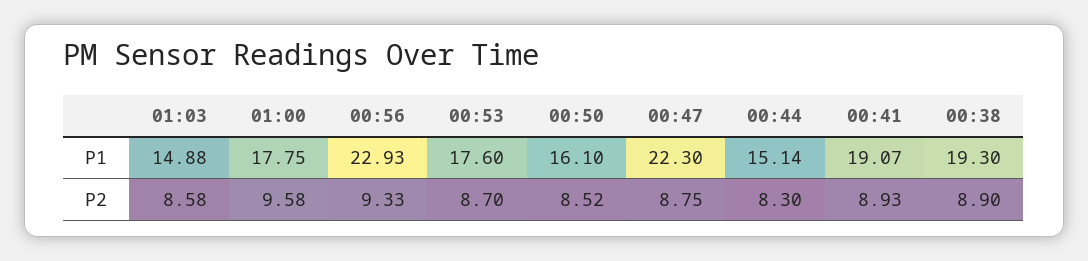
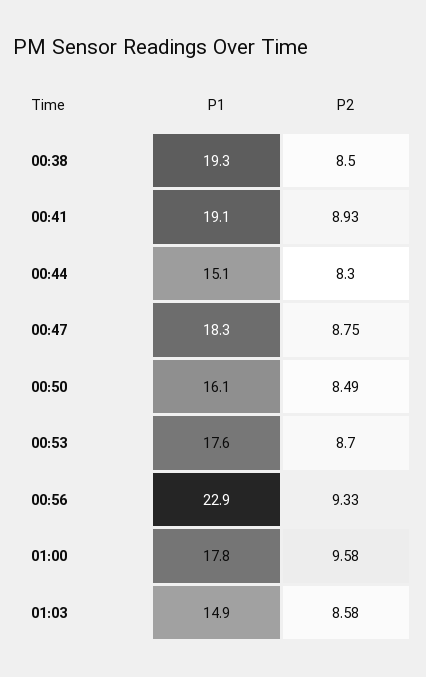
  {
    "01:03": {
      "P1": 14.88,
      "P2": 8.58
    },
    "01:00": {
      "P1": 17.75,
      "P2": 9.58
    },
    "00:56": {
      "P1": 22.93,
      "P2": 9.33
    },
    "00:53": {
      "P1": 17.6,
      "P2": 8.7
    },
    "00:50": {
      "P1": 16.1,
-     "P2": 8.52
+     "P2": 8.49
    },
    "00:47": {
-     "P1": 22.3,
+     "P1": 18.3,
      "P2": 8.75
    },
    "00:44": {
      "P1": 15.14,
      "P2": 8.3
    },
    "00:41": {
      "P1": 19.07,
      "P2": 8.93
    },
    "00:38": {
      "P1": 19.3,
-     "P2": 8.9
+     "P2": 8.5
    }
  }

